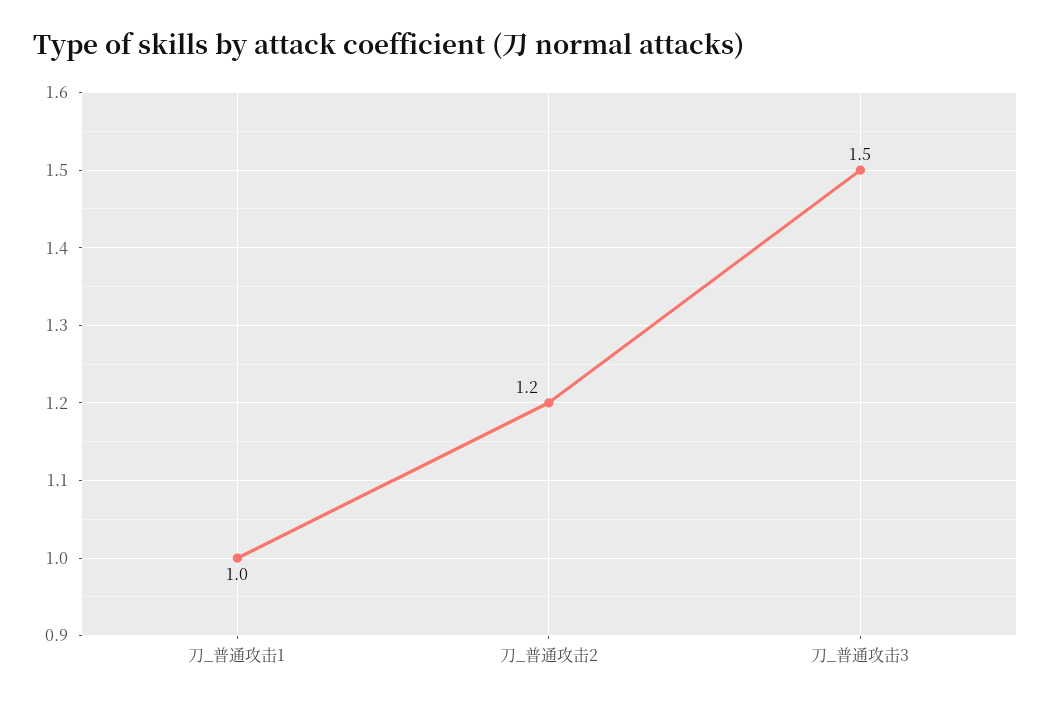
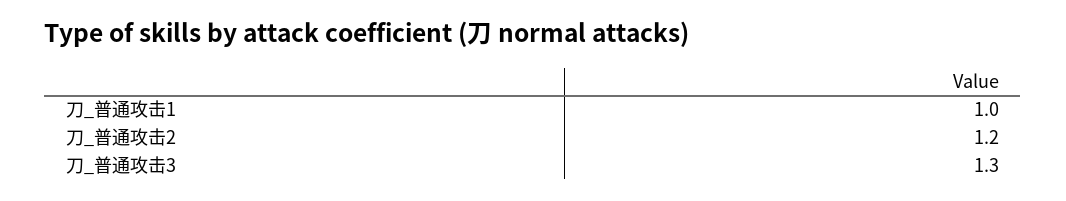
  {
    "刀_普通攻击1": 1,
    "刀_普通攻击2": 1.2,
-   "刀_普通攻击3": 1.5
+   "刀_普通攻击3": 1.3
  }

